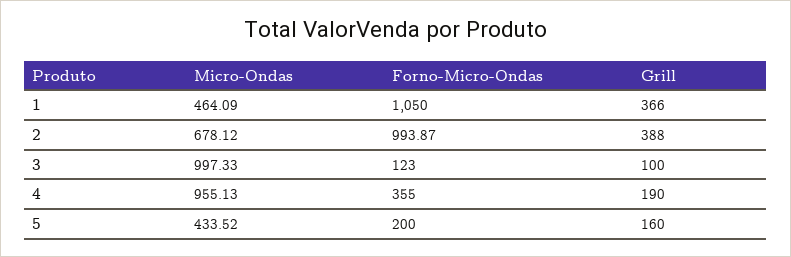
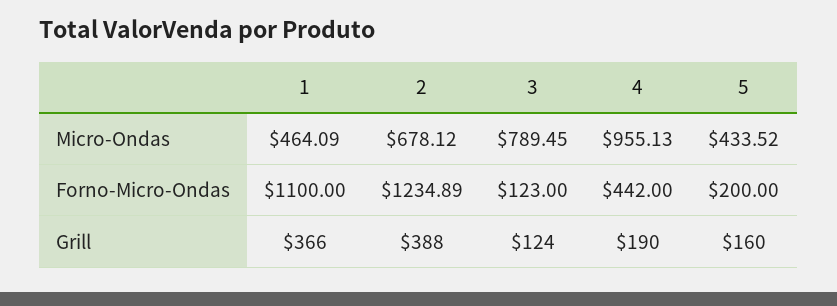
  {
    "Micro-Ondas": {
      "1": 464.09,
      "2": 678.12,
-     "3": 997.33,
+     "3": 789.45,
      "4": 955.13,
      "5": 433.52
    },
    "Forno-Micro-Ondas": {
-     "1": 1050,
+     "1": 1100,
-     "2": 993.87,
+     "2": 1234.89,
      "3": 123,
-     "4": 355,
+     "4": 442,
      "5": 200
    },
    "Grill": {
      "1": 366,
      "2": 388,
-     "3": 100,
+     "3": 124,
      "4": 190,
      "5": 160
    }
  }

